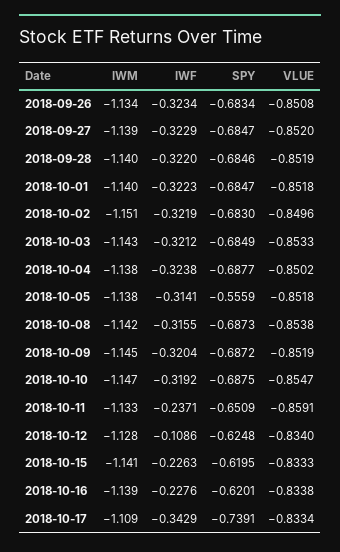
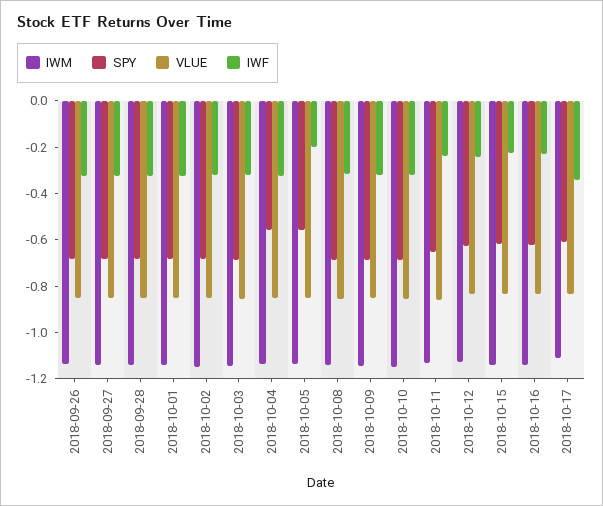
  {
    "IWM": {
      "2018-09-26": -1.134,
      "2018-09-27": -1.139,
      "2018-09-28": -1.14,
      "2018-10-01": -1.14,
      "2018-10-02": -1.151,
      "2018-10-03": -1.143,
      "2018-10-04": -1.138,
      "2018-10-05": -1.138,
      "2018-10-08": -1.142,
      "2018-10-09": -1.145,
      "2018-10-10": -1.147,
      "2018-10-11": -1.133,
      "2018-10-12": -1.128,
      "2018-10-15": -1.141,
      "2018-10-16": -1.139,
      "2018-10-17": -1.109
    },
    "IWF": {
      "2018-09-26": -0.3234,
      "2018-09-27": -0.3229,
      "2018-09-28": -0.322,
      "2018-10-01": -0.3223,
      "2018-10-02": -0.3219,
      "2018-10-03": -0.3212,
      "2018-10-04": -0.3238,
-     "2018-10-05": -0.3141,
+     "2018-10-05": -0.2,
      "2018-10-08": -0.3155,
      "2018-10-09": -0.3204,
      "2018-10-10": -0.3192,
      "2018-10-11": -0.2371,
-     "2018-10-12": -0.1086,
+     "2018-10-12": -0.25,
      "2018-10-15": -0.2263,
      "2018-10-16": -0.2276,
      "2018-10-17": -0.3429
    },
    "SPY": {
      "2018-09-26": -0.6834,
      "2018-09-27": -0.6847,
      "2018-09-28": -0.6846,
      "2018-10-01": -0.6847,
      "2018-10-02": -0.683,
      "2018-10-03": -0.6849,
-     "2018-10-04": -0.6877,
+     "2018-10-04": -0.55,
      "2018-10-05": -0.5559,
      "2018-10-08": -0.6873,
      "2018-10-09": -0.6872,
      "2018-10-10": -0.6875,
      "2018-10-11": -0.6509,
      "2018-10-12": -0.6248,
      "2018-10-15": -0.6195,
      "2018-10-16": -0.6201,
-     "2018-10-17": -0.7391
+     "2018-10-17": -0.6
    },
    "VLUE": {
      "2018-09-26": -0.8508,
      "2018-09-27": -0.852,
      "2018-09-28": -0.8519,
      "2018-10-01": -0.8518,
      "2018-10-02": -0.8496,
      "2018-10-03": -0.8533,
      "2018-10-04": -0.8502,
      "2018-10-05": -0.8518,
      "2018-10-08": -0.8538,
      "2018-10-09": -0.8519,
      "2018-10-10": -0.8547,
      "2018-10-11": -0.8591,
      "2018-10-12": -0.834,
      "2018-10-15": -0.8333,
      "2018-10-16": -0.8338,
      "2018-10-17": -0.8334
    }
  }

